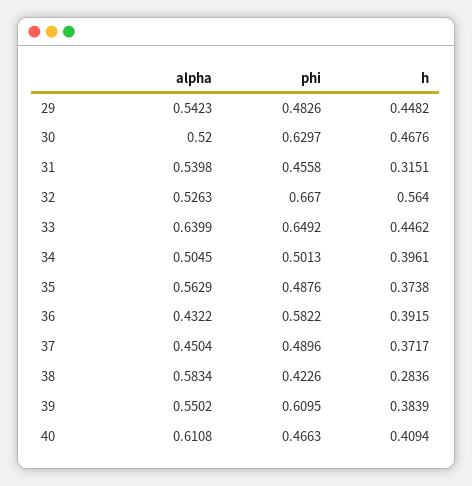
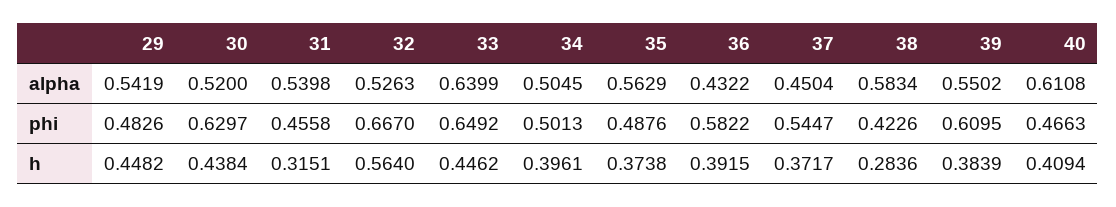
  {
    "alpha": {
-     "29": 0.5423,
+     "29": 0.5419,
      "30": 0.52,
      "31": 0.5398,
      "32": 0.5263,
      "33": 0.6399,
      "34": 0.5045,
      "35": 0.5629,
      "36": 0.4322,
      "37": 0.4504,
      "38": 0.5834,
      "39": 0.5502,
      "40": 0.6108
    },
    "phi": {
      "29": 0.4826,
      "30": 0.6297,
      "31": 0.4558,
      "32": 0.667,
      "33": 0.6492,
      "34": 0.5013,
      "35": 0.4876,
      "36": 0.5822,
-     "37": 0.4896,
+     "37": 0.5447,
      "38": 0.4226,
      "39": 0.6095,
      "40": 0.4663
    },
    "h": {
      "29": 0.4482,
-     "30": 0.4676,
+     "30": 0.4384,
      "31": 0.3151,
      "32": 0.564,
      "33": 0.4462,
      "34": 0.3961,
      "35": 0.3738,
      "36": 0.3915,
      "37": 0.3717,
      "38": 0.2836,
      "39": 0.3839,
      "40": 0.4094
    }
  }

